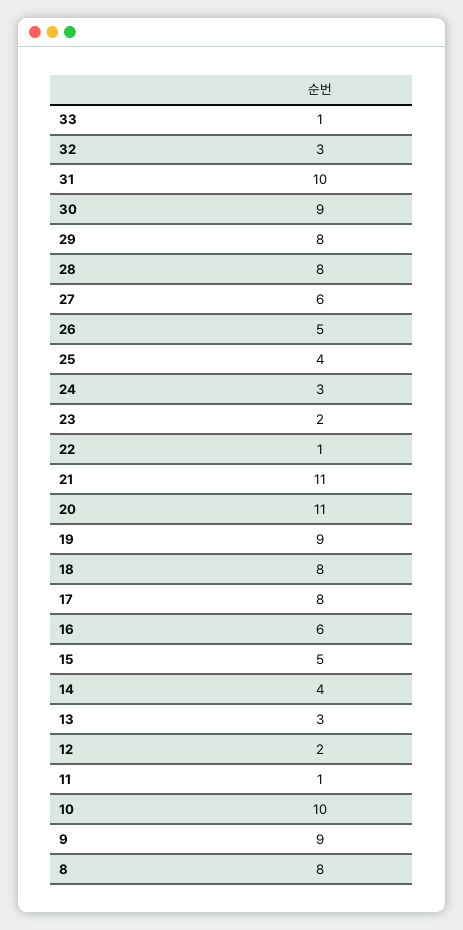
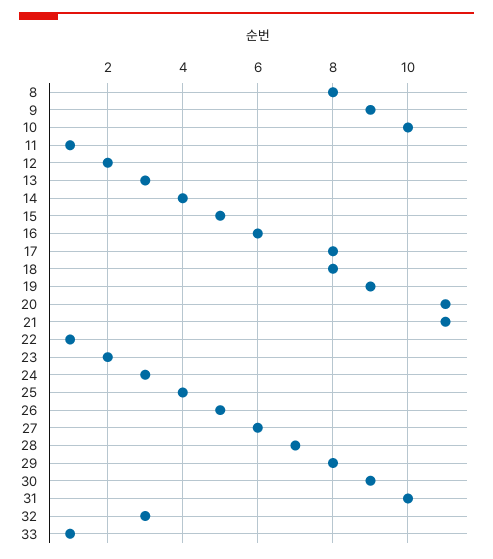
  {
    "33": 1,
    "32": 3,
    "31": 10,
    "30": 9,
    "29": 8,
-   "28": 8,
+   "28": 7,
    "27": 6,
    "26": 5,
    "25": 4,
    "24": 3,
    "23": 2,
    "22": 1,
    "21": 11,
    "20": 11,
    "19": 9,
    "18": 8,
    "17": 8,
    "16": 6,
    "15": 5,
    "14": 4,
    "13": 3,
    "12": 2,
    "11": 1,
    "10": 10,
    "9": 9,
    "8": 8
  }

